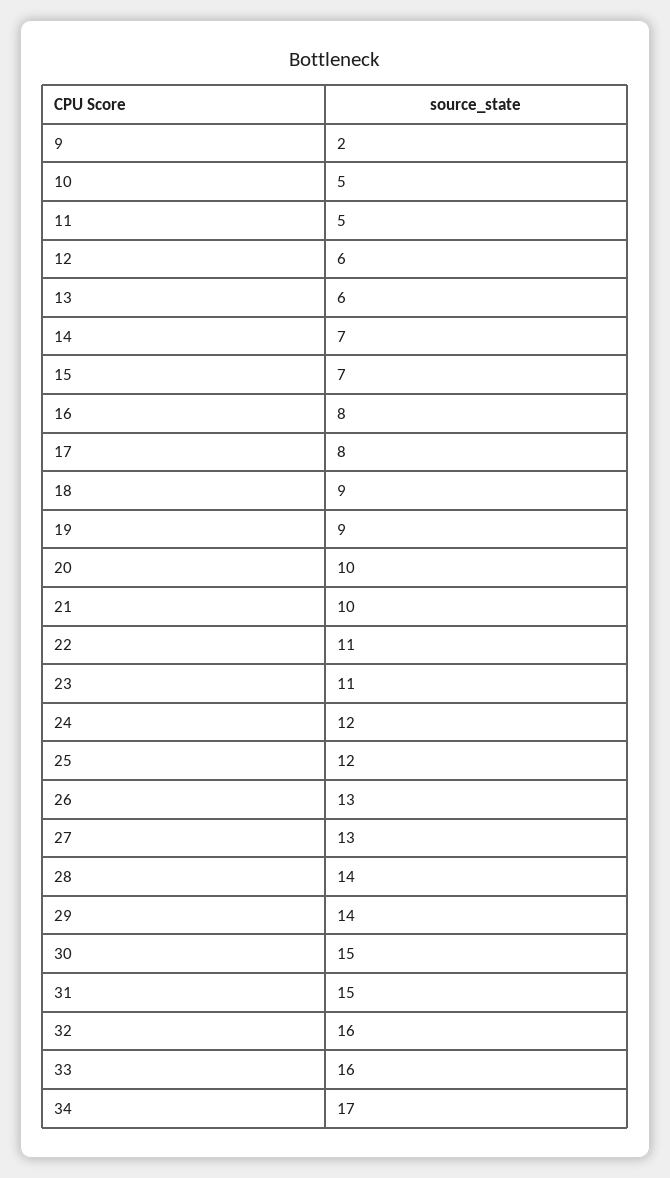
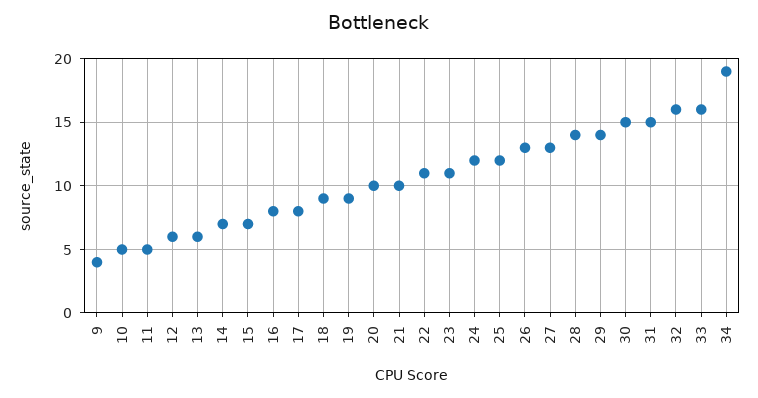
  {
-   "9": 2,
+   "9": 4,
    "10": 5,
    "11": 5,
    "12": 6,
    "13": 6,
    "14": 7,
    "15": 7,
    "16": 8,
    "17": 8,
    "18": 9,
    "19": 9,
    "20": 10,
    "21": 10,
    "22": 11,
    "23": 11,
    "24": 12,
    "25": 12,
    "26": 13,
    "27": 13,
    "28": 14,
    "29": 14,
    "30": 15,
    "31": 15,
    "32": 16,
    "33": 16,
-   "34": 17
+   "34": 19
  }

